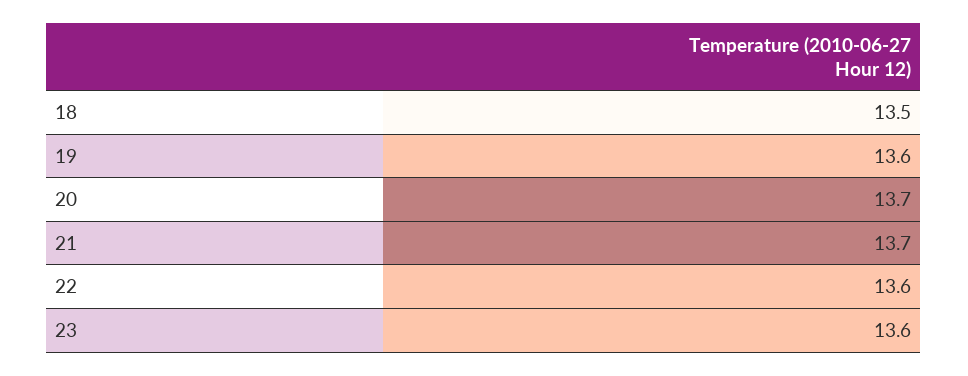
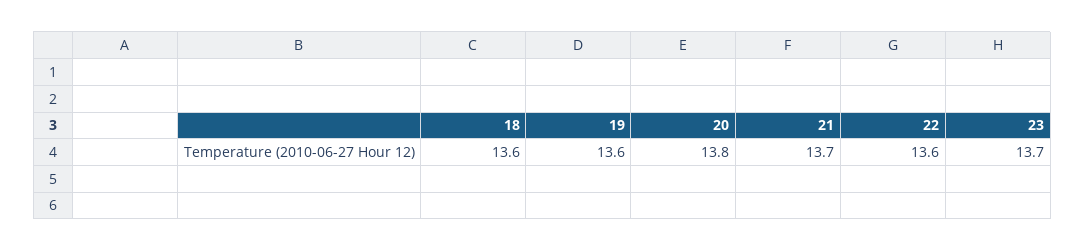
  {
-   "18": 13.5,
+   "18": 13.6,
    "19": 13.6,
-   "20": 13.7,
+   "20": 13.8,
    "21": 13.7,
    "22": 13.6,
-   "23": 13.6
+   "23": 13.7
  }

